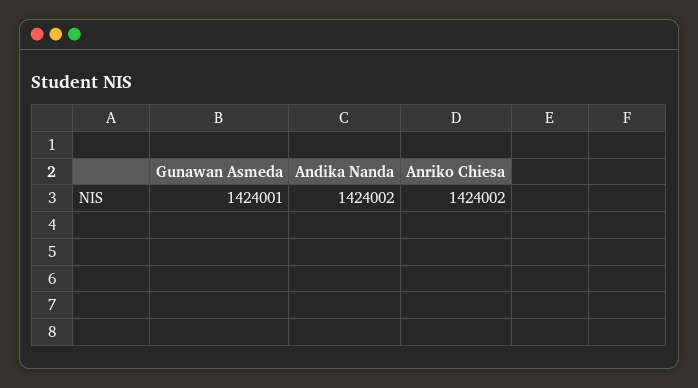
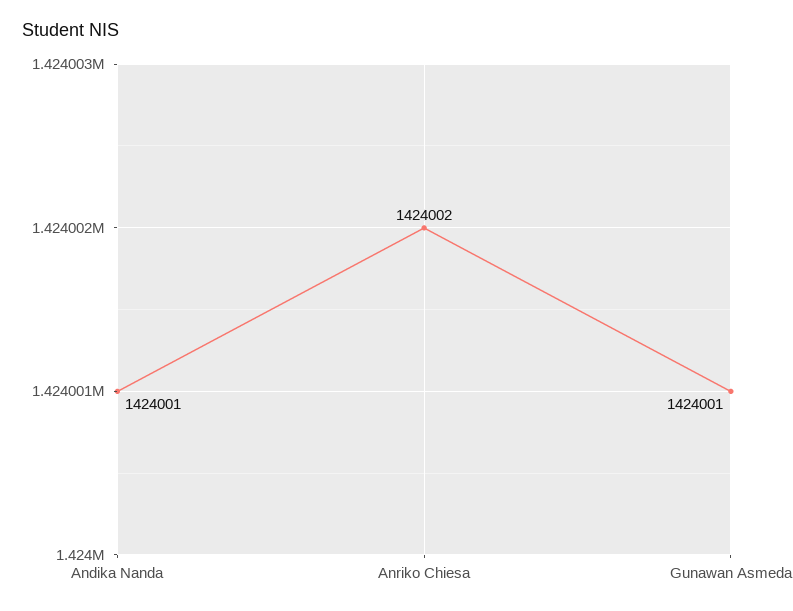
  {
    "Gunawan Asmeda": 1424001,
-   "Andika Nanda": 1424002,
+   "Andika Nanda": 1424001,
    "Anriko Chiesa": 1424002
  }

